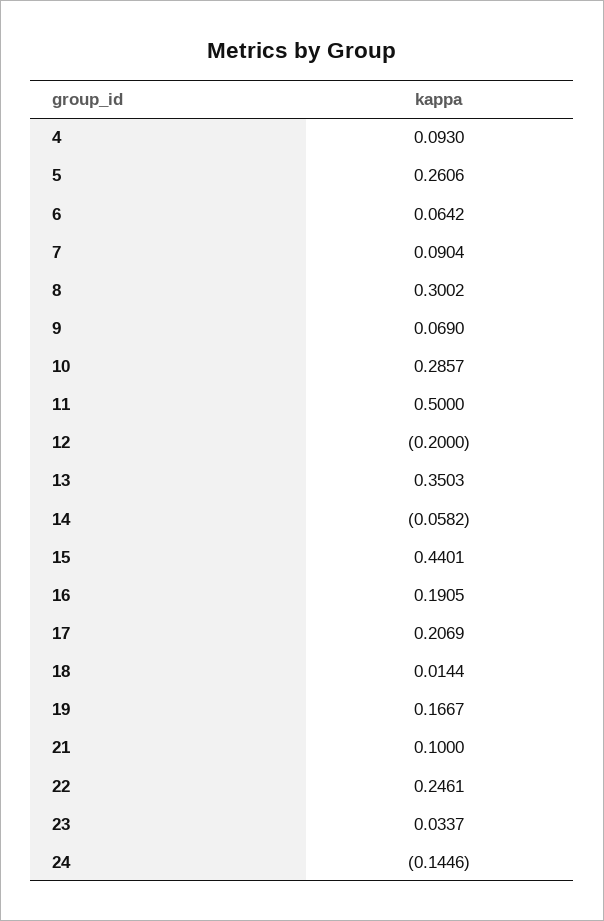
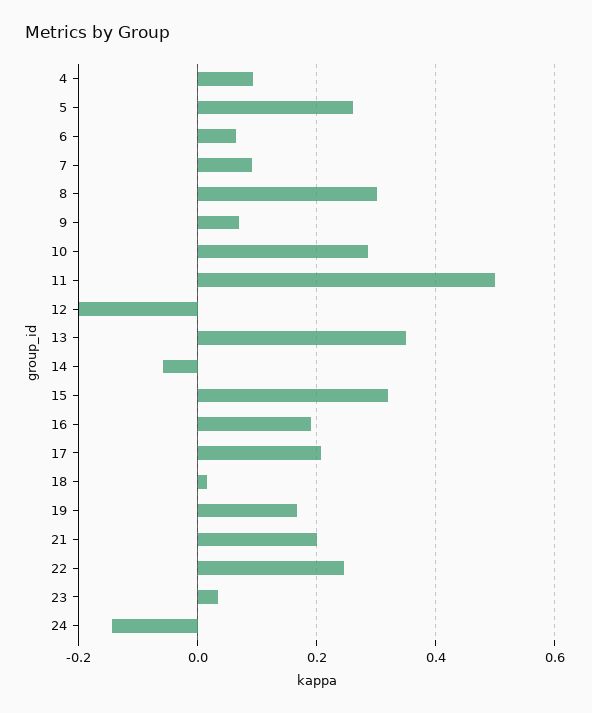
  {
    "4": 0.093,
    "5": 0.2606,
    "6": 0.0642,
    "7": 0.0904,
    "8": 0.3002,
    "9": 0.069,
    "10": 0.2857,
    "11": 0.5,
    "12": -0.2,
    "13": 0.3503,
    "14": -0.0582,
-   "15": 0.4401,
+   "15": 0.32,
    "16": 0.1905,
    "17": 0.2069,
    "18": 0.0144,
    "19": 0.1667,
-   "21": 0.1,
+   "21": 0.2,
    "22": 0.2461,
    "23": 0.0337,
    "24": -0.1446
  }

